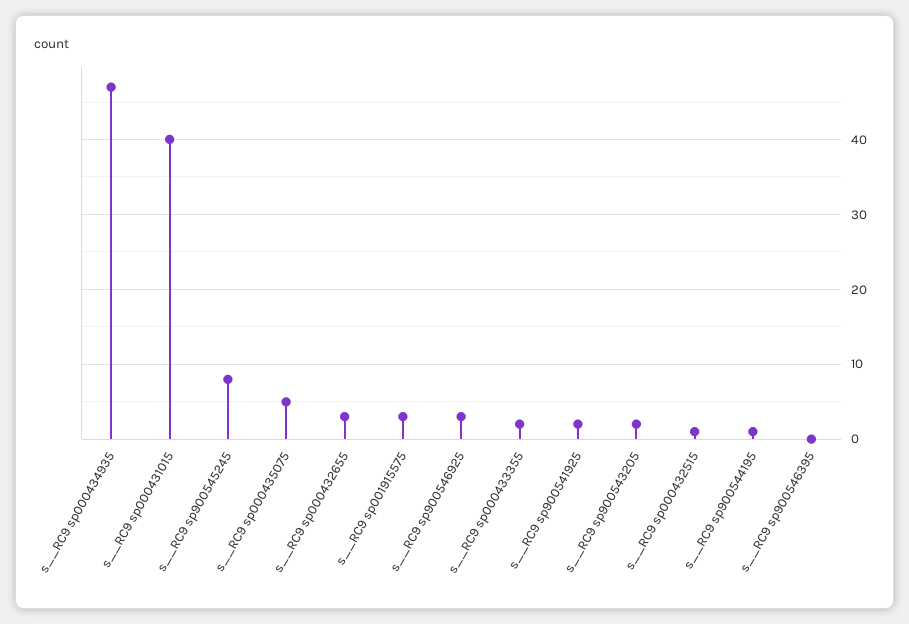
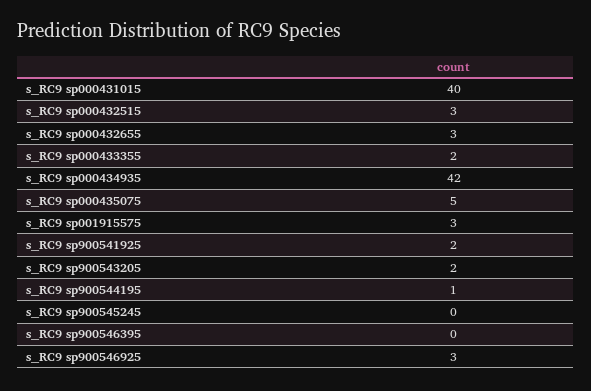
  {
-   "s__RC9 sp000434935": 47,
+   "s__RC9 sp000434935": 42,
    "s__RC9 sp000431015": 40,
-   "s__RC9 sp900545245": 8,
+   "s__RC9 sp900545245": 0,
    "s__RC9 sp000435075": 5,
    "s__RC9 sp000432655": 3,
    "s__RC9 sp001915575": 3,
    "s__RC9 sp900546925": 3,
    "s__RC9 sp000433355": 2,
    "s__RC9 sp900541925": 2,
    "s__RC9 sp900543205": 2,
-   "s__RC9 sp000432515": 1,
+   "s__RC9 sp000432515": 3,
    "s__RC9 sp900544195": 1,
    "s__RC9 sp900546395": 0
  }

